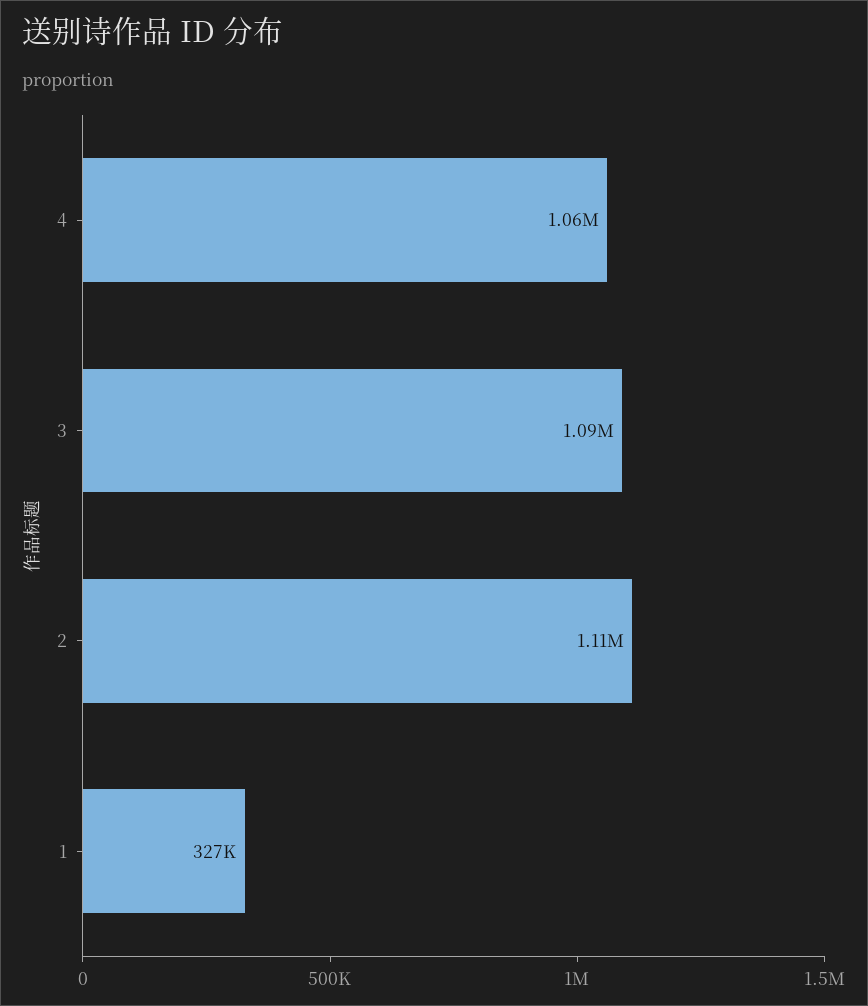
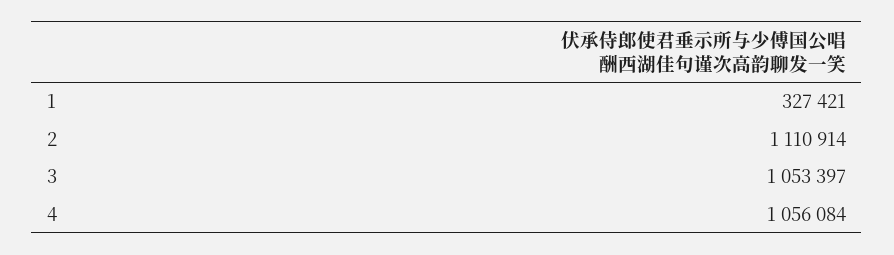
  {
    "4": 1056084,
-   "3": 1090000,
+   "3": 1053397,
    "2": 1110914,
    "1": 327421
  }

